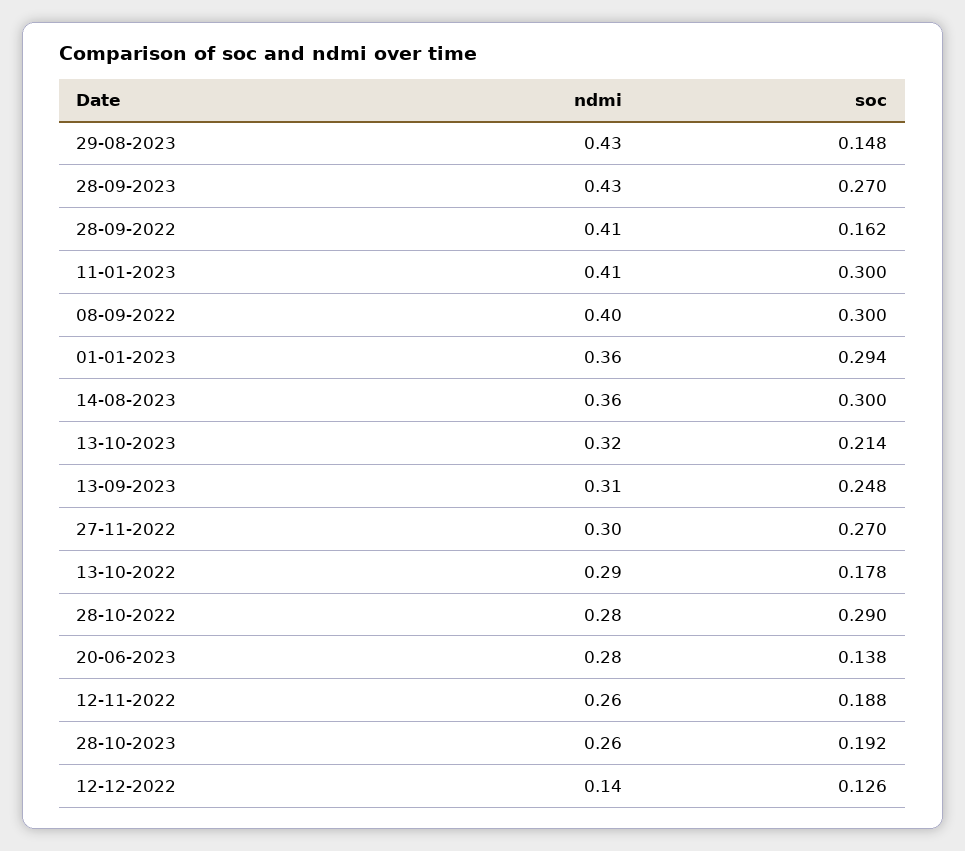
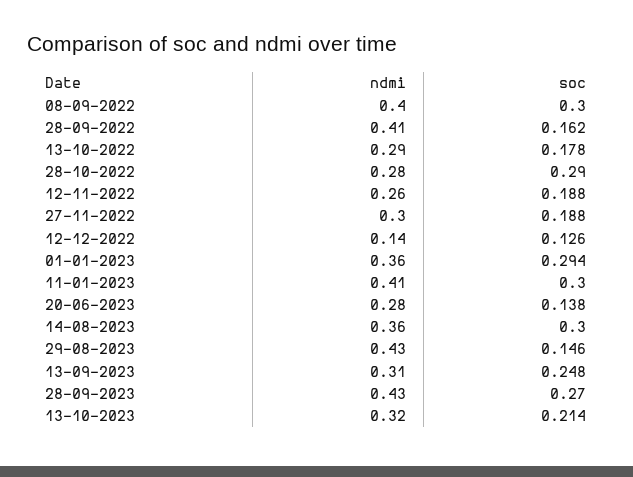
  {
    "ndmi": {
      "29-08-2023": 0.43,
      "28-09-2023": 0.43,
      "28-09-2022": 0.41,
      "11-01-2023": 0.41,
      "08-09-2022": 0.4,
      "01-01-2023": 0.36,
      "14-08-2023": 0.36,
      "13-10-2023": 0.32,
      "13-09-2023": 0.31,
      "27-11-2022": 0.3,
      "13-10-2022": 0.29,
      "28-10-2022": 0.28,
      "20-06-2023": 0.28,
      "12-11-2022": 0.26,
-     "28-10-2023": 0.26,
      "12-12-2022": 0.14
    },
    "soc": {
-     "29-08-2023": 0.148,
+     "29-08-2023": 0.146,
      "28-09-2023": 0.27,
      "28-09-2022": 0.162,
      "11-01-2023": 0.3,
      "08-09-2022": 0.3,
      "01-01-2023": 0.294,
      "14-08-2023": 0.3,
      "13-10-2023": 0.214,
      "13-09-2023": 0.248,
-     "27-11-2022": 0.27,
+     "27-11-2022": 0.188,
      "13-10-2022": 0.178,
      "28-10-2022": 0.29,
      "20-06-2023": 0.138,
      "12-11-2022": 0.188,
-     "28-10-2023": 0.192,
      "12-12-2022": 0.126
    }
  }

